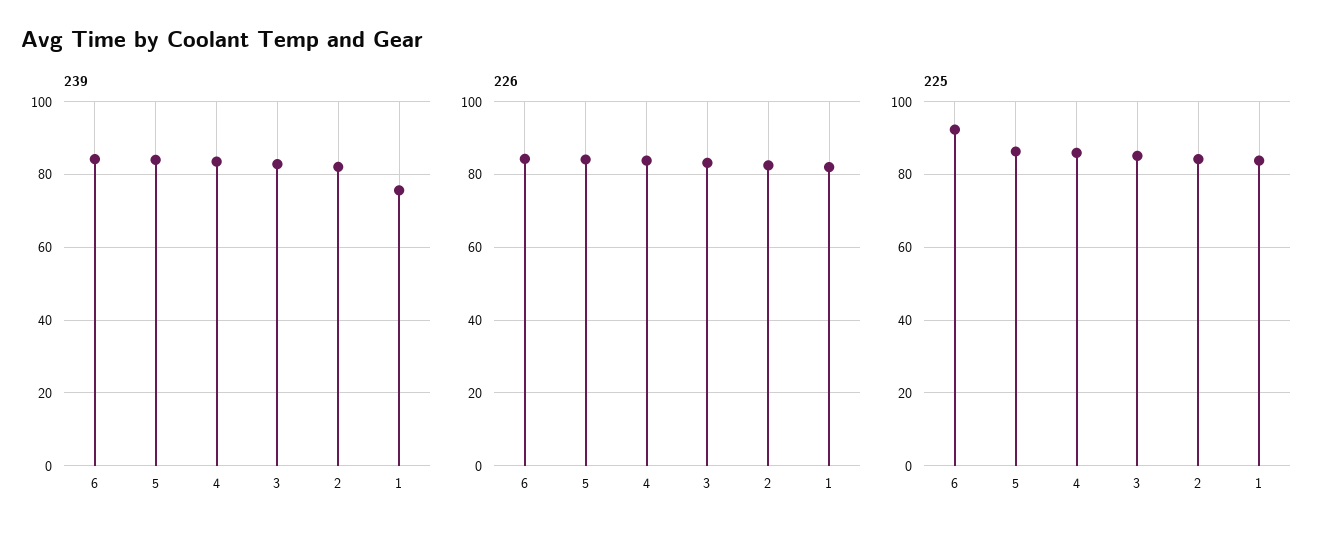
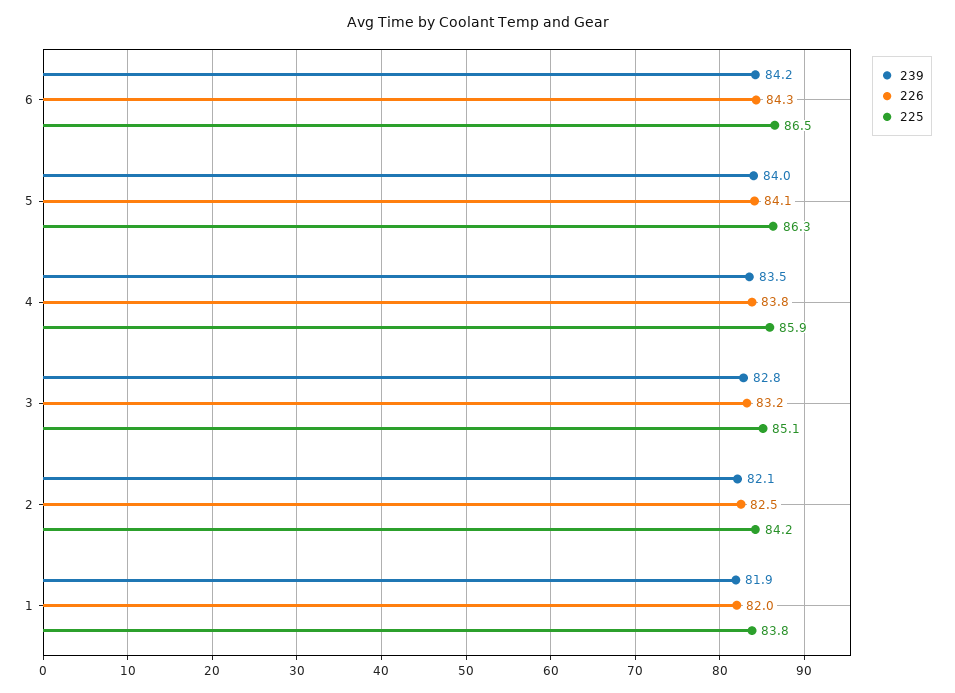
  {
    "239": {
      "6": 84.2,
      "5": 84,
      "4": 83.5,
      "3": 82.8,
      "2": 82.1,
-     "1": 76
+     "1": 81.9
    },
    "226": {
      "6": 84.3,
      "5": 84.1,
      "4": 83.8,
      "3": 83.2,
      "2": 82.5,
      "1": 82
    },
    "225": {
-     "6": 92,
+     "6": 86.5,
      "5": 86.3,
      "4": 85.9,
      "3": 85.1,
      "2": 84.2,
      "1": 83.8
    }
  }

